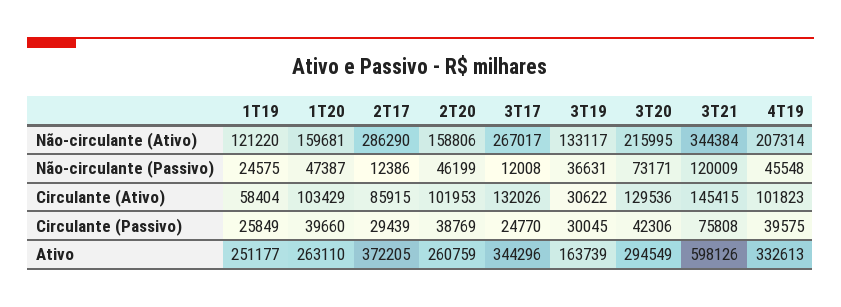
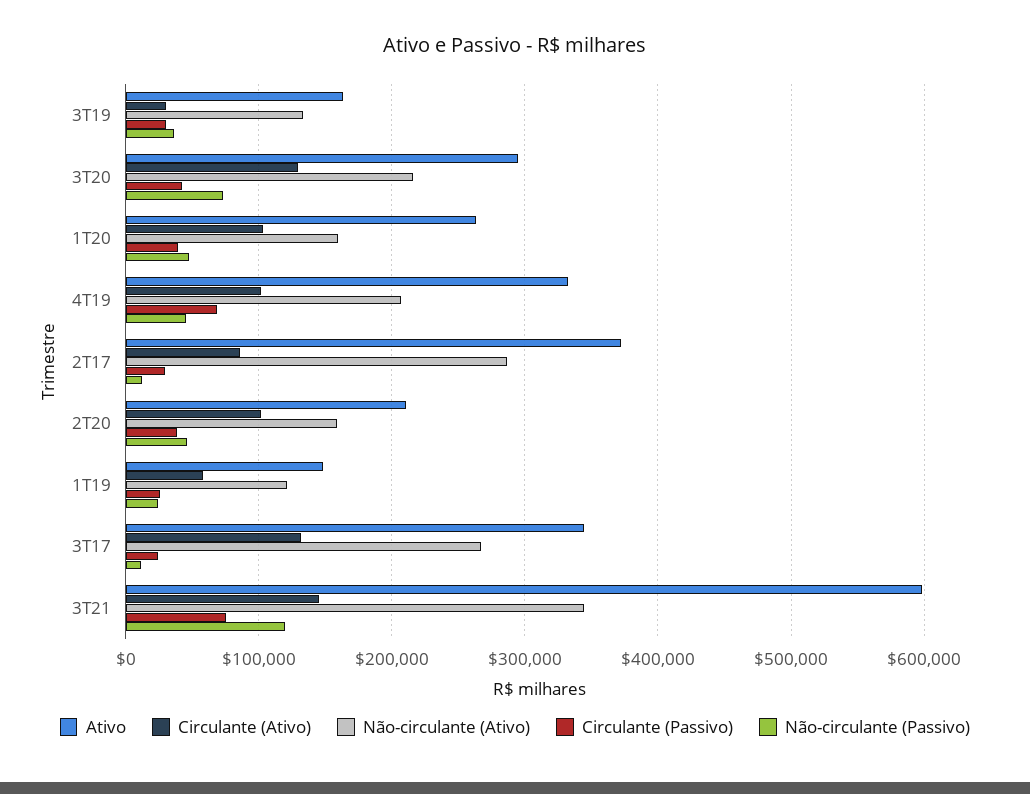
  {
    "Não-circulante (Ativo)": {
      "1T19": 121220,
      "1T20": 159681,
      "2T17": 286290,
      "2T20": 158806,
      "3T17": 267017,
      "3T19": 133117,
      "3T20": 215995,
      "3T21": 344384,
      "4T19": 207314
    },
    "Não-circulante (Passivo)": {
      "1T19": 24575,
      "1T20": 47387,
      "2T17": 12386,
      "2T20": 46199,
      "3T17": 12008,
      "3T19": 36631,
      "3T20": 73171,
      "3T21": 120009,
      "4T19": 45548
    },
    "Circulante (Ativo)": {
      "1T19": 58404,
      "1T20": 103429,
      "2T17": 85915,
      "2T20": 101953,
      "3T17": 132026,
      "3T19": 30622,
      "3T20": 129536,
      "3T21": 145415,
      "4T19": 101823
    },
    "Circulante (Passivo)": {
      "1T19": 25849,
      "1T20": 39660,
      "2T17": 29439,
      "2T20": 38769,
      "3T17": 24770,
      "3T19": 30045,
      "3T20": 42306,
      "3T21": 75808,
-     "4T19": 39575
+     "4T19": 70000
    },
    "Ativo": {
-     "1T19": 251177,
+     "1T19": 150000,
      "1T20": 263110,
      "2T17": 372205,
-     "2T20": 260759,
+     "2T20": 210000,
      "3T17": 344296,
      "3T19": 163739,
      "3T20": 294549,
      "3T21": 598126,
      "4T19": 332613
    }
  }

